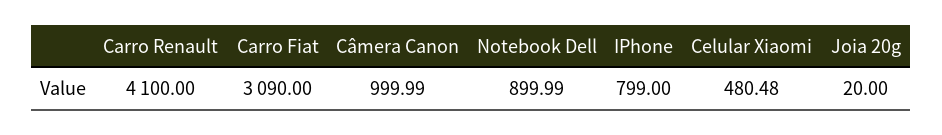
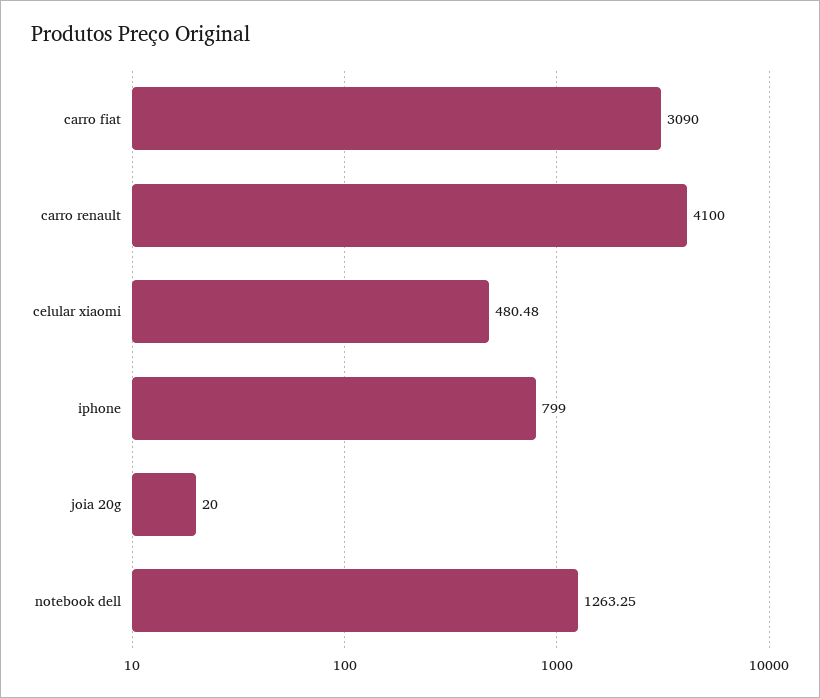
  {
    "Carro Renault": 4100,
    "Carro Fiat": 3090,
-   "Câmera Canon": 999.99,
-   "Notebook Dell": 899.99,
+   "Notebook Dell": 1263.25,
    "IPhone": 799,
    "Celular Xiaomi": 480.48,
    "Joia 20g": 20
  }

